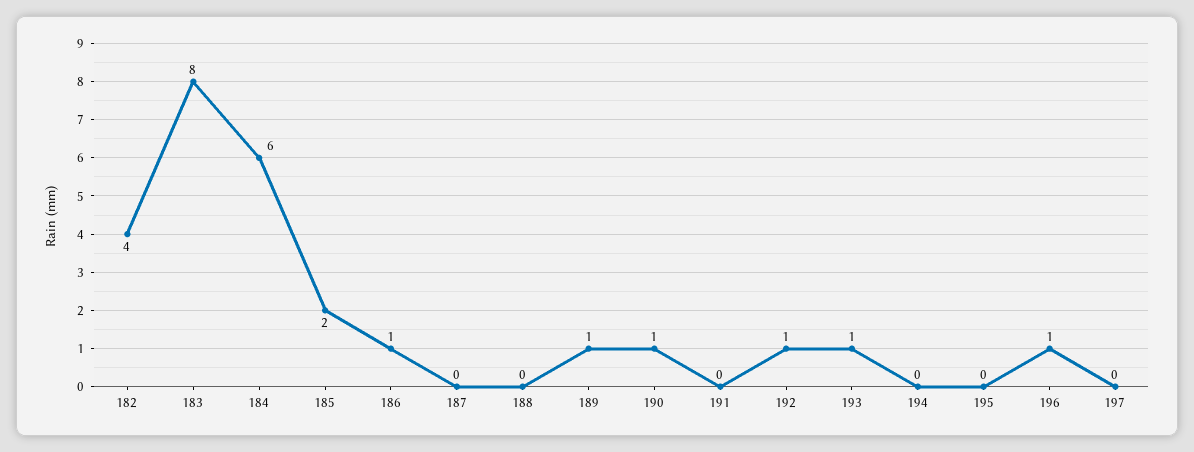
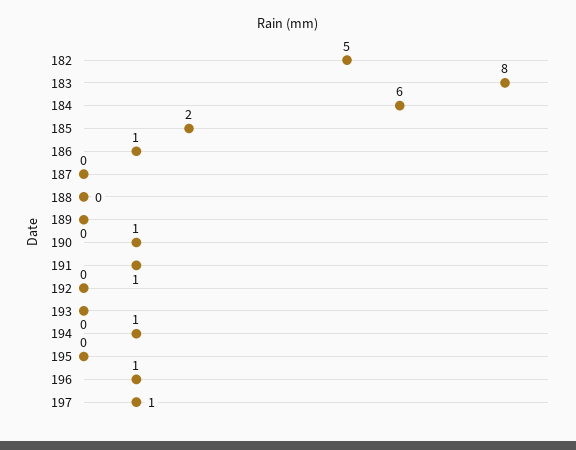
  {
-   "182": 4,
+   "182": 5,
    "183": 8,
    "184": 6,
    "185": 2,
    "186": 1,
    "187": 0,
    "188": 0,
-   "189": 1,
+   "189": 0,
    "190": 1,
-   "191": 0,
+   "191": 1,
-   "192": 1,
+   "192": 0,
-   "193": 1,
+   "193": 0,
-   "194": 0,
+   "194": 1,
    "195": 0,
    "196": 1,
-   "197": 0
+   "197": 1
  }

